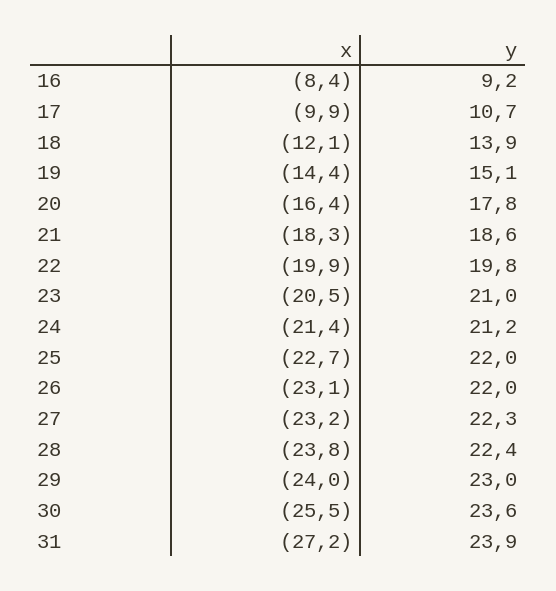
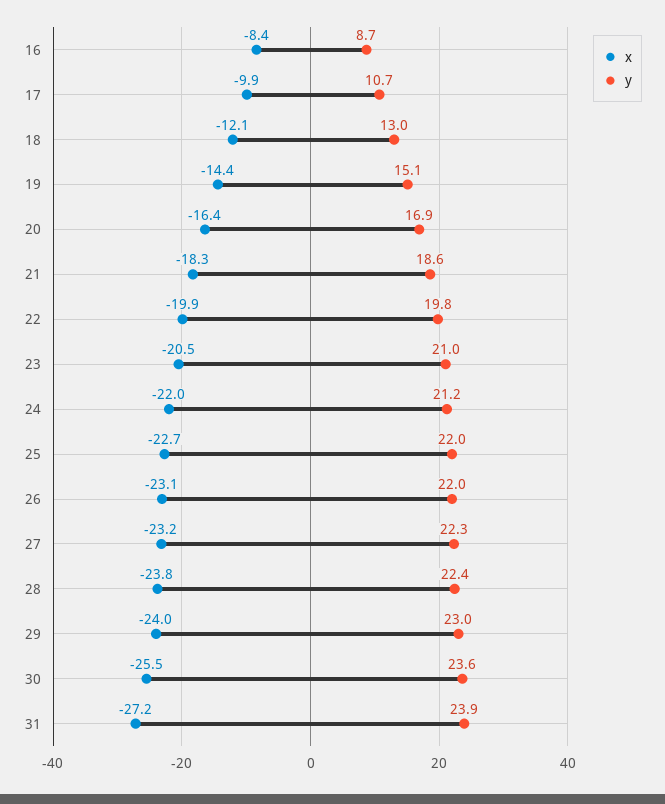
  {
    "x": {
      "16": -8.4,
      "17": -9.9,
      "18": -12.1,
      "19": -14.4,
      "20": -16.4,
      "21": -18.3,
      "22": -19.9,
      "23": -20.5,
-     "24": -21.4,
+     "24": -22,
      "25": -22.7,
      "26": -23.1,
      "27": -23.2,
      "28": -23.8,
      "29": -24,
      "30": -25.5,
      "31": -27.2
    },
    "y": {
-     "16": 9.2,
+     "16": 8.7,
      "17": 10.7,
-     "18": 13.9,
+     "18": 13,
      "19": 15.1,
-     "20": 17.8,
+     "20": 16.9,
      "21": 18.6,
      "22": 19.8,
      "23": 21,
      "24": 21.2,
      "25": 22,
      "26": 22,
      "27": 22.3,
      "28": 22.4,
      "29": 23,
      "30": 23.6,
      "31": 23.9
    }
  }

